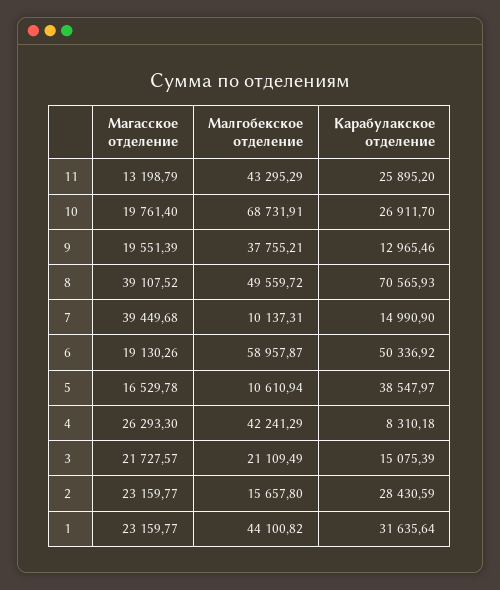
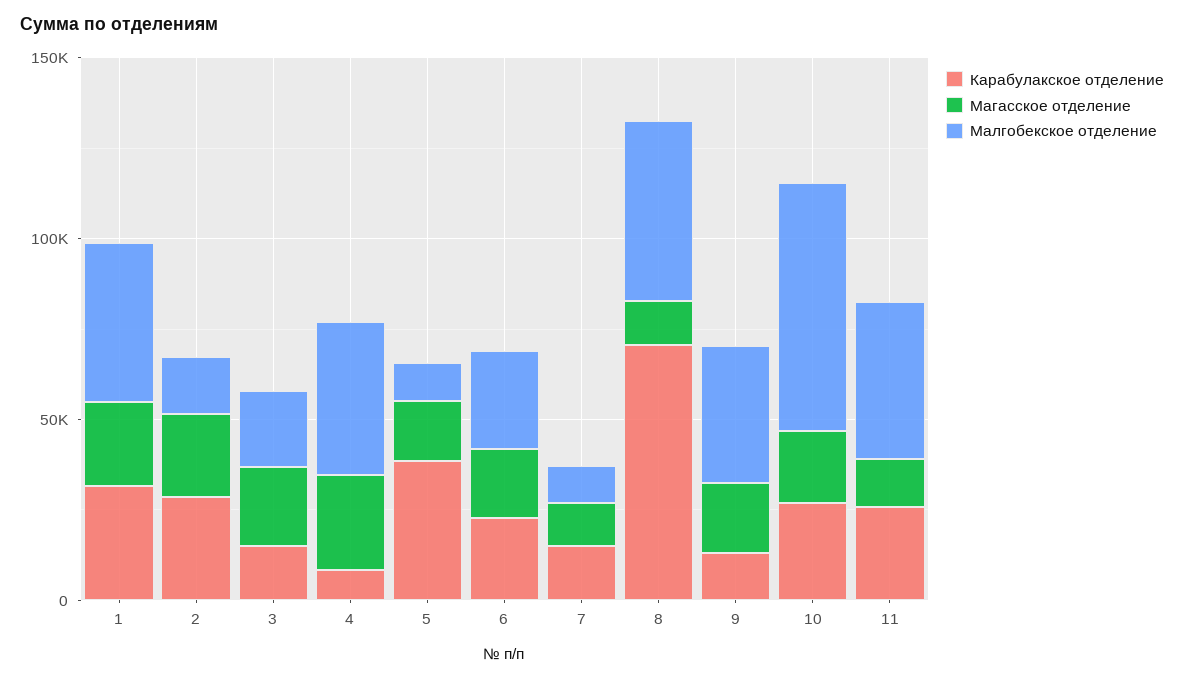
  {
    "Магасское отделение": {
      "11": 13198.79,
      "10": 19761.4,
      "9": 19551.39,
-     "8": 39107.52,
+     "8": 10000,
-     "7": 39449.68,
+     "7": 10000,
      "6": 19130.26,
      "5": 16529.78,
      "4": 26293.3,
      "3": 21727.57,
      "2": 23159.77,
      "1": 23159.77
    },
    "Малгобекское отделение": {
      "11": 43295.29,
      "10": 68731.91,
      "9": 37755.21,
      "8": 49559.72,
      "7": 10137.31,
-     "6": 58957.87,
+     "6": 30000,
      "5": 10610.94,
      "4": 42241.29,
      "3": 21109.49,
      "2": 15657.8,
      "1": 44100.82
    },
    "Карабулакское отделение": {
      "11": 25895.2,
      "10": 26911.7,
      "9": 12965.46,
      "8": 70565.93,
      "7": 14990.9,
-     "6": 50336.92,
+     "6": 20000,
      "5": 38547.97,
      "4": 8310.18,
      "3": 15075.39,
      "2": 28430.59,
      "1": 31635.64
    }
  }

